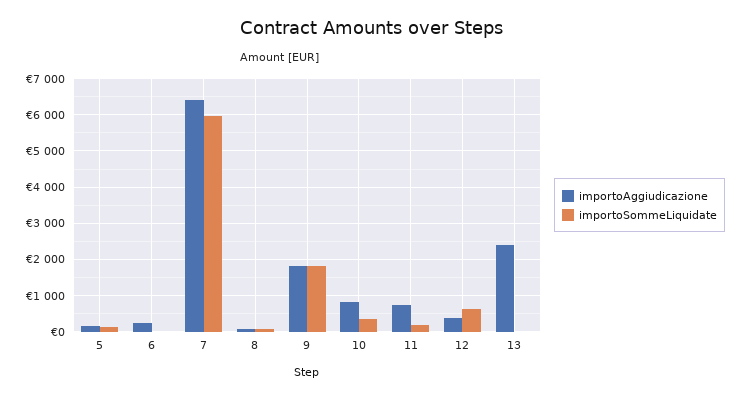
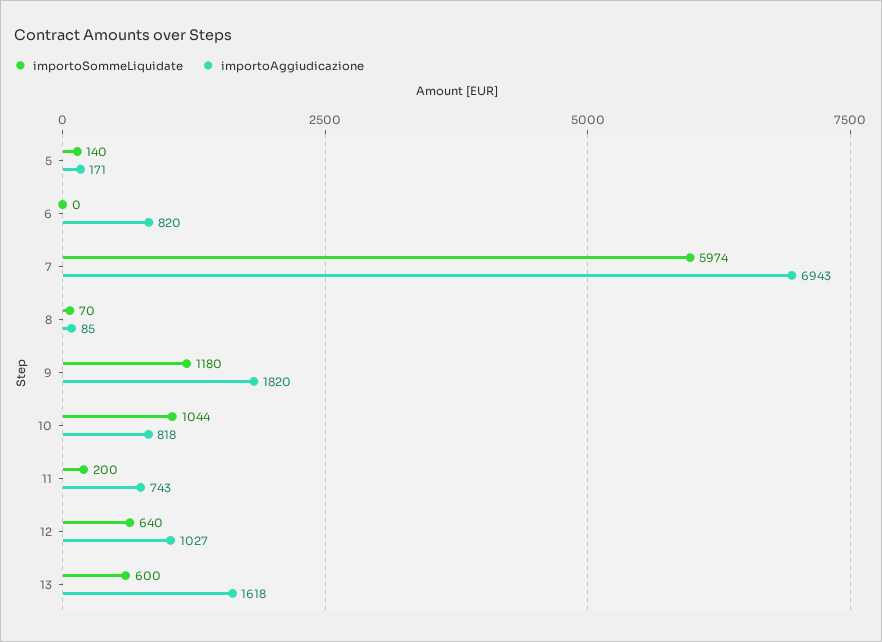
  {
    "importoAggiudicazione": {
      "5": 171,
-     "6": 200,
+     "6": 820,
-     "7": 6400,
+     "7": 6943,
      "8": 85,
      "9": 1820,
      "10": 818,
      "11": 743,
-     "12": 400,
+     "12": 1027,
-     "13": 2400
+     "13": 1618
    },
    "importoSommeLiquidate": {
      "5": 140,
      "6": 0,
      "7": 5974,
      "8": 70,
-     "9": 1800,
+     "9": 1180,
-     "10": 400,
+     "10": 1044,
      "11": 200,
      "12": 640,
-     "13": 0
+     "13": 600
    }
  }

